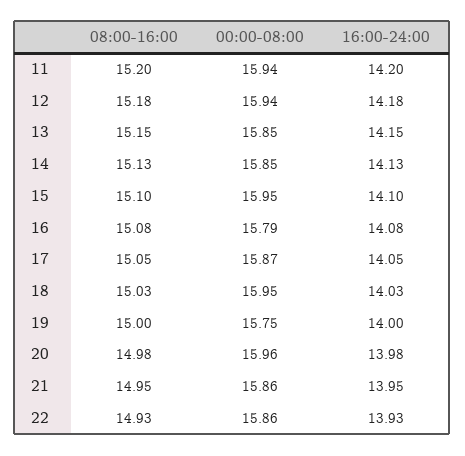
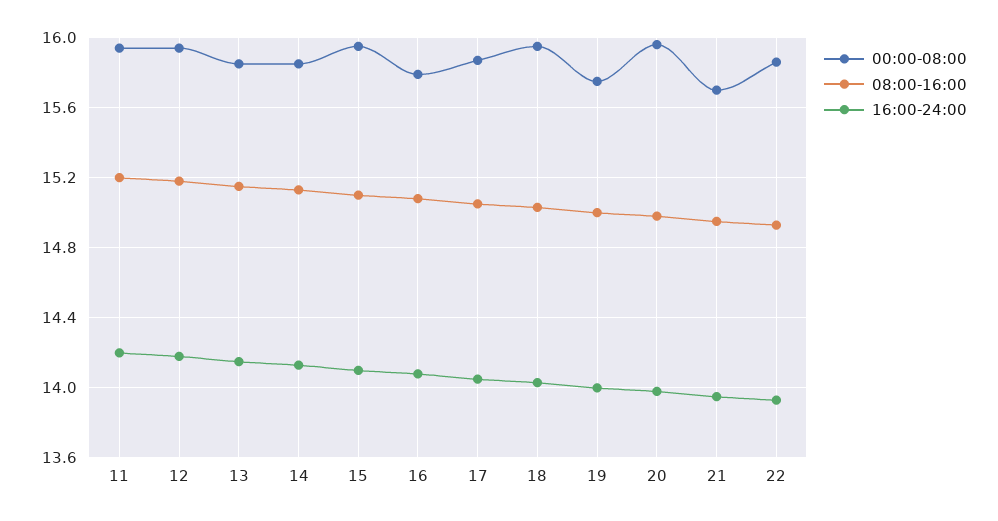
  {
    "08:00-16:00": {
      "11": 15.2,
      "12": 15.18,
      "13": 15.15,
      "14": 15.13,
      "15": 15.1,
      "16": 15.08,
      "17": 15.05,
      "18": 15.03,
      "19": 15,
      "20": 14.98,
      "21": 14.95,
      "22": 14.93
    },
    "00:00-08:00": {
      "11": 15.94,
      "12": 15.94,
      "13": 15.85,
      "14": 15.85,
      "15": 15.95,
      "16": 15.79,
      "17": 15.87,
      "18": 15.95,
      "19": 15.75,
      "20": 15.96,
-     "21": 15.86,
+     "21": 15.7,
      "22": 15.86
    },
    "16:00-24:00": {
      "11": 14.2,
      "12": 14.18,
      "13": 14.15,
      "14": 14.13,
      "15": 14.1,
      "16": 14.08,
      "17": 14.05,
      "18": 14.03,
      "19": 14,
      "20": 13.98,
      "21": 13.95,
      "22": 13.93
    }
  }

